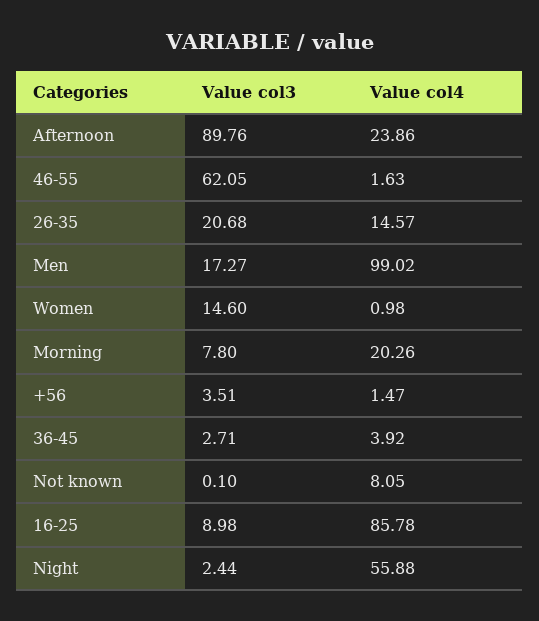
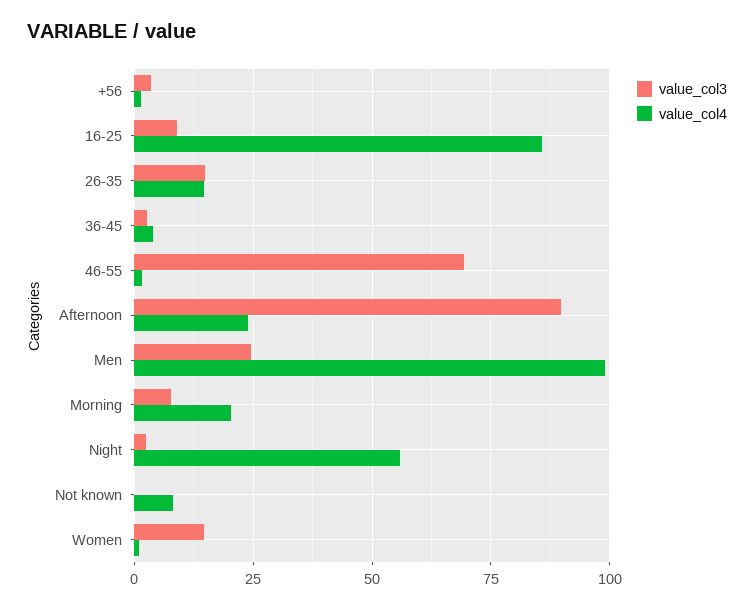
  {
    "Value col3": {
      "Afternoon": 89.76,
-     "46-55": 62.05,
+     "46-55": 70,
-     "26-35": 20.68,
+     "26-35": 15,
-     "Men": 17.27,
+     "Men": 25,
      "Women": 14.6,
      "Morning": 7.8,
      "+56": 3.51,
      "36-45": 2.71,
      "Not known": 0.1,
      "16-25": 8.98,
      "Night": 2.44
    },
    "Value col4": {
      "Afternoon": 23.86,
      "46-55": 1.63,
      "26-35": 14.57,
      "Men": 99.02,
      "Women": 0.98,
      "Morning": 20.26,
      "+56": 1.47,
      "36-45": 3.92,
      "Not known": 8.05,
      "16-25": 85.78,
      "Night": 55.88
    }
  }

